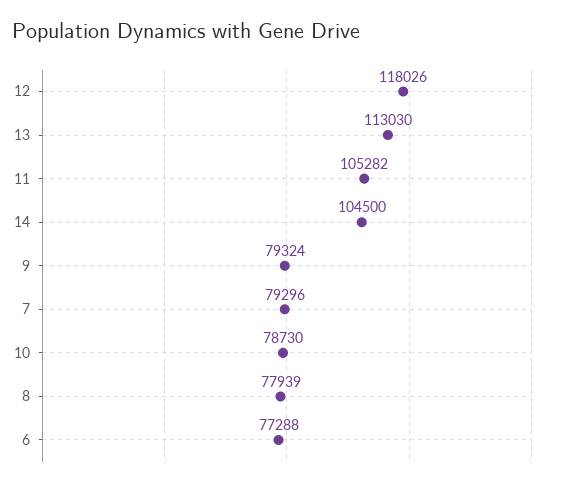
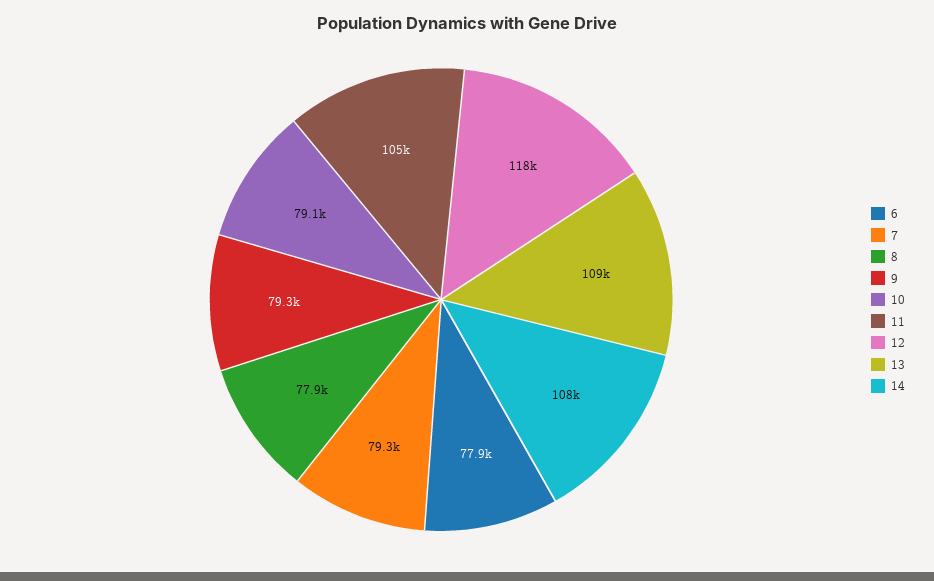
  {
    "12": 118026,
-   "13": 113030,
+   "13": 109000,
    "11": 105282,
-   "14": 104500,
+   "14": 108000,
    "9": 79324,
    "7": 79296,
-   "10": 78730,
+   "10": 79100,
    "8": 77939,
-   "6": 77288
+   "6": 77900
  }

